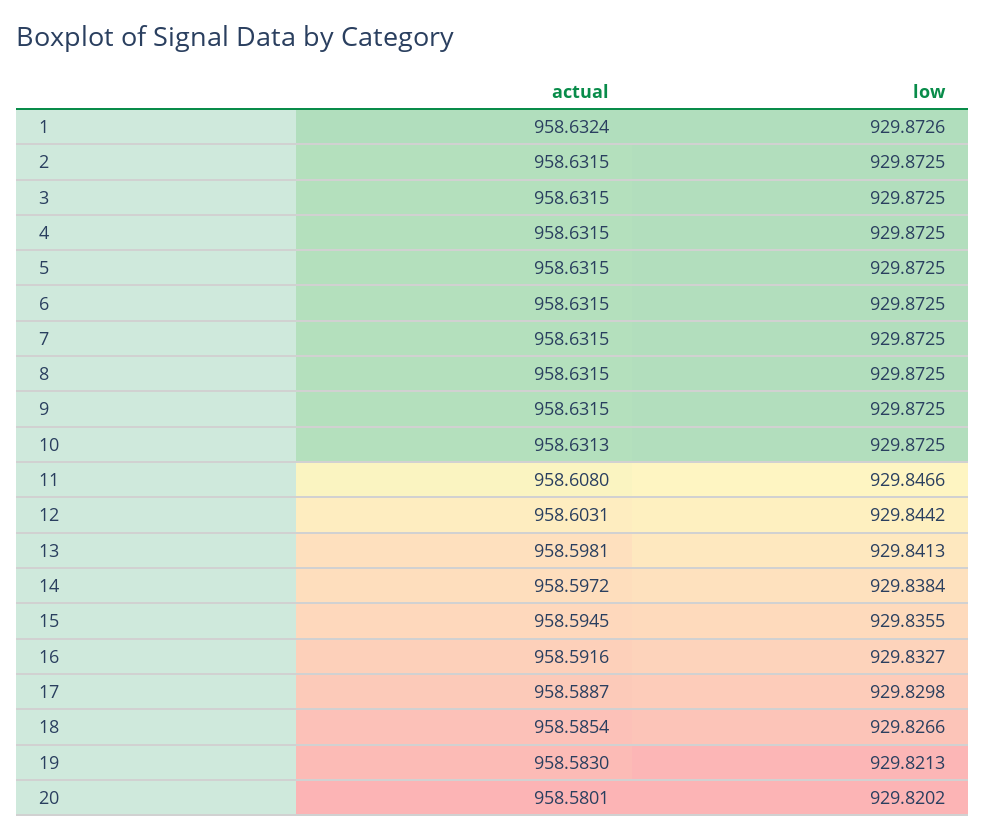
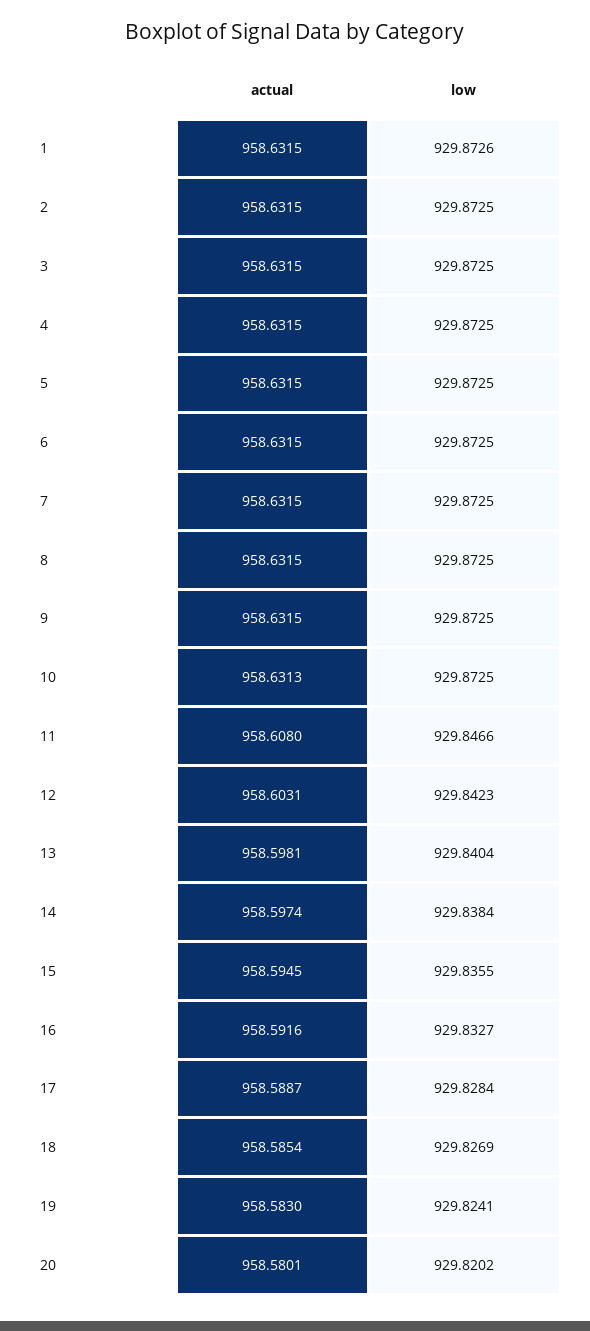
  {
    "actual": {
-     "1": 958.6324,
+     "1": 958.6315,
      "2": 958.6315,
      "3": 958.6315,
      "4": 958.6315,
      "5": 958.6315,
      "6": 958.6315,
      "7": 958.6315,
      "8": 958.6315,
      "9": 958.6315,
      "10": 958.6313,
      "11": 958.608,
      "12": 958.6031,
      "13": 958.5981,
-     "14": 958.5972,
+     "14": 958.5974,
      "15": 958.5945,
      "16": 958.5916,
      "17": 958.5887,
      "18": 958.5854,
      "19": 958.583,
      "20": 958.5801
    },
    "low": {
      "1": 929.8726,
      "2": 929.8725,
      "3": 929.8725,
      "4": 929.8725,
      "5": 929.8725,
      "6": 929.8725,
      "7": 929.8725,
      "8": 929.8725,
      "9": 929.8725,
      "10": 929.8725,
      "11": 929.8466,
-     "12": 929.8442,
+     "12": 929.8423,
-     "13": 929.8413,
+     "13": 929.8404,
      "14": 929.8384,
      "15": 929.8355,
      "16": 929.8327,
-     "17": 929.8298,
+     "17": 929.8284,
-     "18": 929.8266,
+     "18": 929.8269,
-     "19": 929.8213,
+     "19": 929.8241,
      "20": 929.8202
    }
  }

